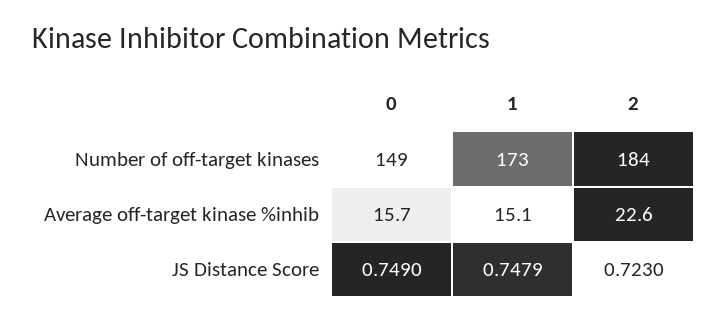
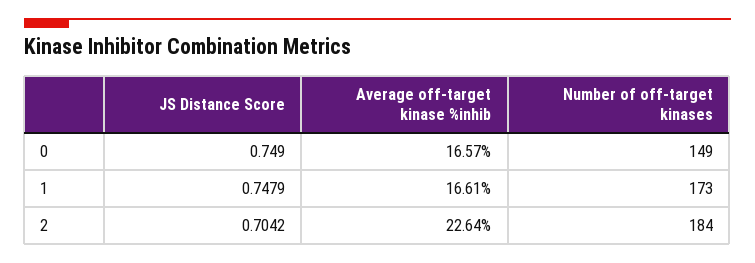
  {
    "0": {
      "Number of off-target kinases": 149,
-     "Average off-target kinase %inhib": 15.7,
+     "Average off-target kinase %inhib": 16.57,
      "JS Distance Score": 0.749
    },
    "1": {
      "Number of off-target kinases": 173,
-     "Average off-target kinase %inhib": 15.1,
+     "Average off-target kinase %inhib": 16.61,
      "JS Distance Score": 0.7479
    },
    "2": {
      "Number of off-target kinases": 184,
      "Average off-target kinase %inhib": 22.64,
-     "JS Distance Score": 0.723
+     "JS Distance Score": 0.7042
    }
  }

